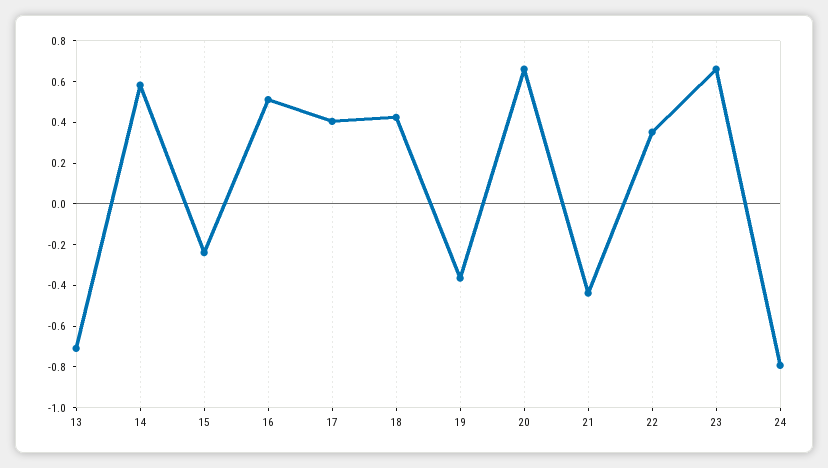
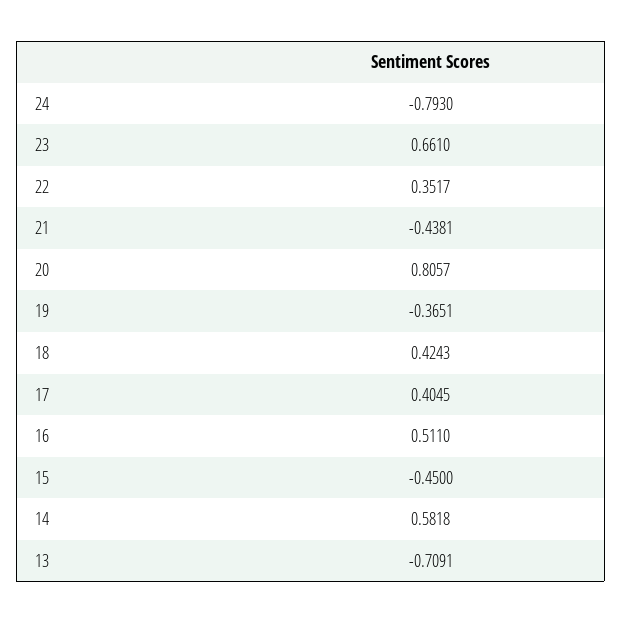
  {
    "13": -0.7091,
    "14": 0.5818,
-   "15": -0.25,
+   "15": -0.45,
    "16": 0.511,
    "17": 0.4045,
    "18": 0.4243,
    "19": -0.3651,
-   "20": 0.65,
+   "20": 0.8057,
    "21": -0.4381,
    "22": 0.3517,
    "23": 0.661,
    "24": -0.793
  }

